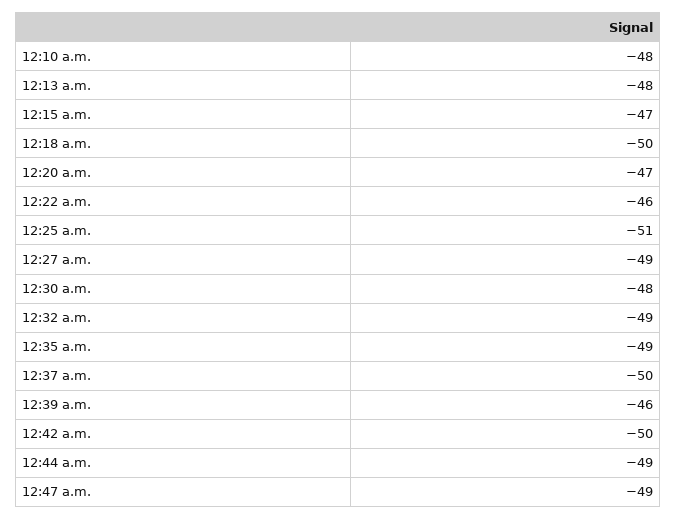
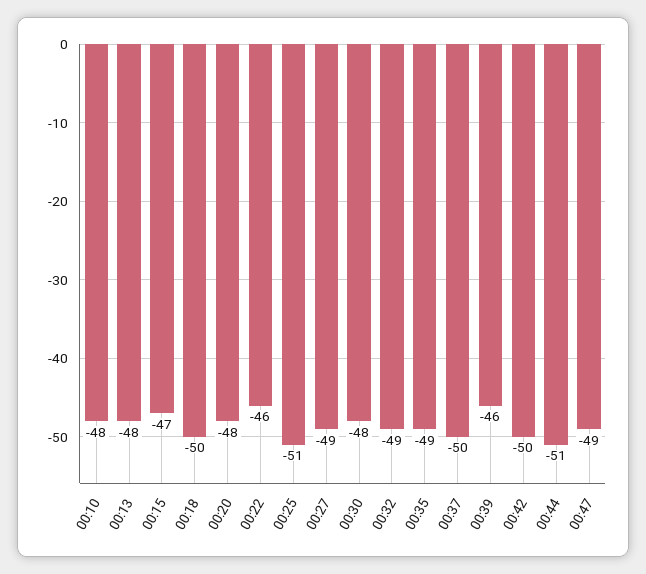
  {
    "12:10 a.m.": -48,
    "12:13 a.m.": -48,
    "12:15 a.m.": -47,
    "12:18 a.m.": -50,
-   "12:20 a.m.": -47,
+   "12:20 a.m.": -48,
    "12:22 a.m.": -46,
    "12:25 a.m.": -51,
    "12:27 a.m.": -49,
    "12:30 a.m.": -48,
    "12:32 a.m.": -49,
    "12:35 a.m.": -49,
    "12:37 a.m.": -50,
    "12:39 a.m.": -46,
    "12:42 a.m.": -50,
-   "12:44 a.m.": -49,
+   "12:44 a.m.": -51,
    "12:47 a.m.": -49
  }

